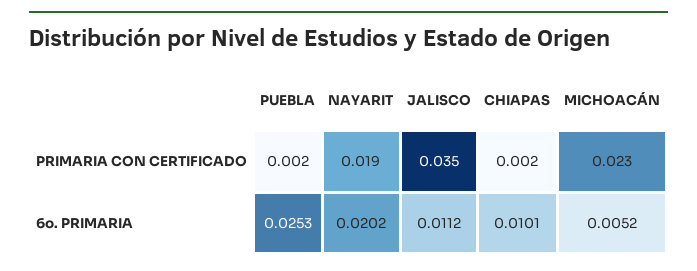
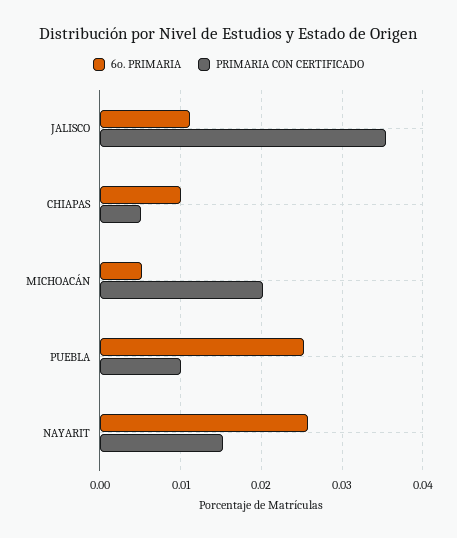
  {
    "PRIMARIA CON CERTIFICADO": {
-     "PUEBLA": 0.002,
+     "PUEBLA": 0.01,
-     "NAYARIT": 0.019,
+     "NAYARIT": 0.015,
      "JALISCO": 0.035,
-     "CHIAPAS": 0.002,
+     "CHIAPAS": 0.005,
-     "MICHOACÁN": 0.023
+     "MICHOACÁN": 0.02
    },
    "6o. PRIMARIA": {
      "PUEBLA": 0.0253,
-     "NAYARIT": 0.0202,
+     "NAYARIT": 0.026,
      "JALISCO": 0.0112,
      "CHIAPAS": 0.0101,
      "MICHOACÁN": 0.0052
    }
  }

